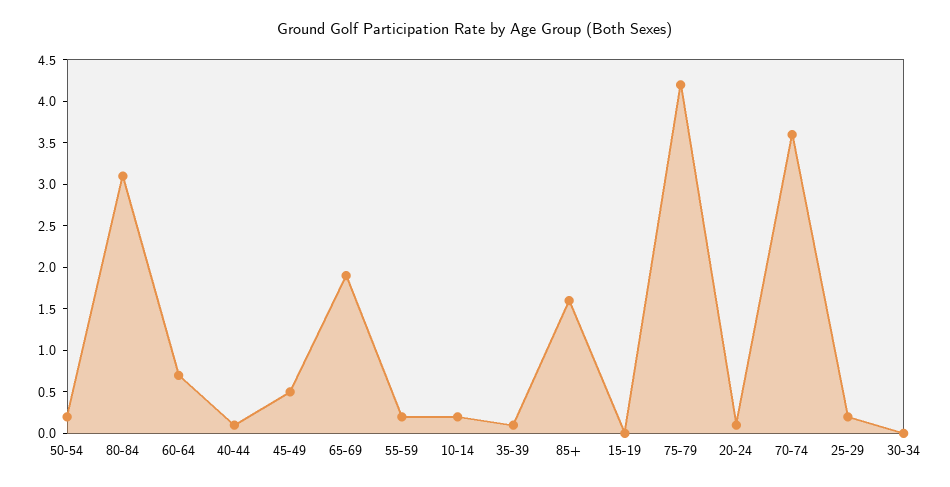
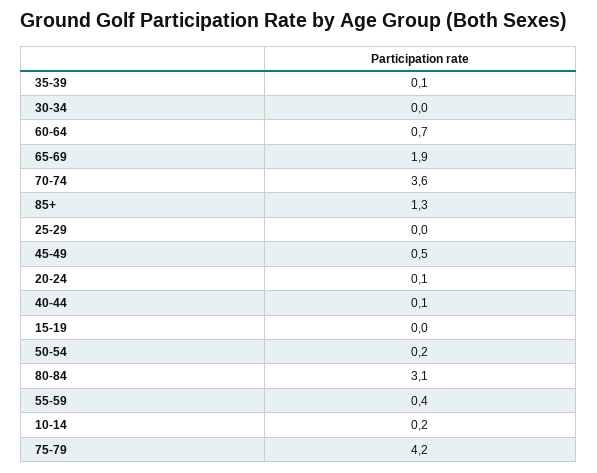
  {
    "50-54": 0.2,
    "80-84": 3.1,
    "60-64": 0.7,
    "40-44": 0.1,
    "45-49": 0.5,
    "65-69": 1.9,
-   "55-59": 0.2,
+   "55-59": 0.4,
    "10-14": 0.2,
    "35-39": 0.1,
-   "85+": 1.6,
+   "85+": 1.3,
    "15-19": 0,
    "75-79": 4.2,
    "20-24": 0.1,
    "70-74": 3.6,
-   "25-29": 0.2,
+   "25-29": 0,
    "30-34": 0
  }

